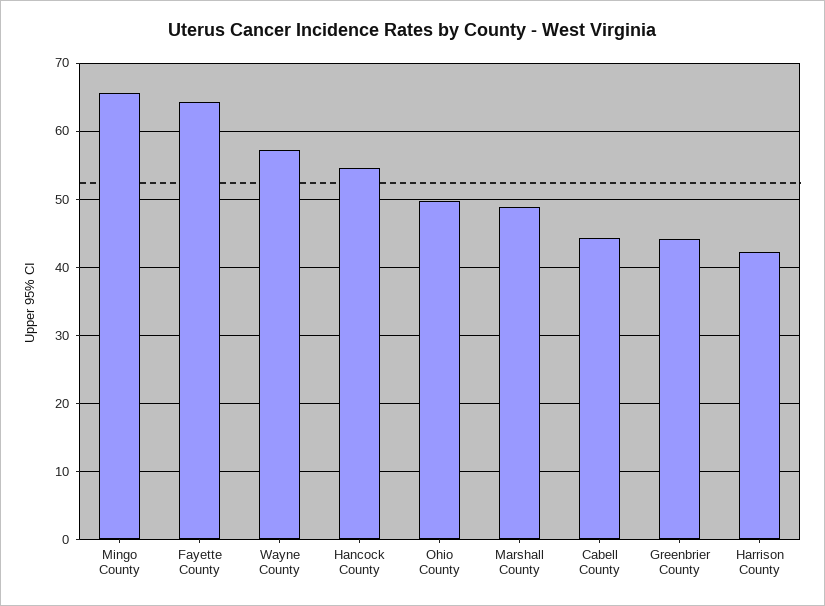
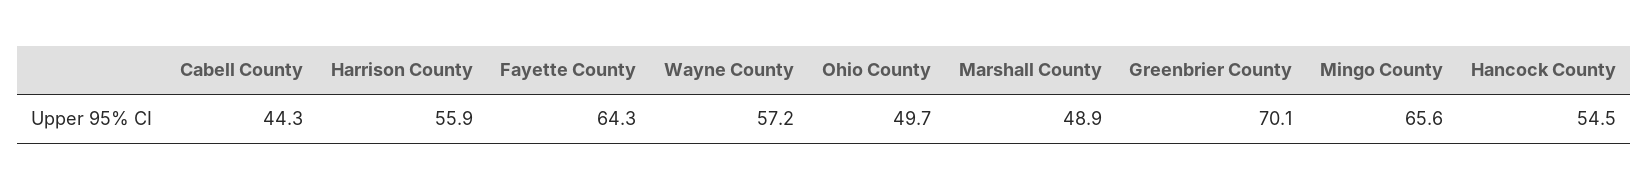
  {
    "Mingo County": 65.6,
    "Fayette County": 64.3,
    "Wayne County": 57.2,
    "Hancock County": 54.5,
    "Ohio County": 49.7,
    "Marshall County": 48.9,
    "Cabell County": 44.3,
-   "Greenbrier County": 44,
+   "Greenbrier County": 70.1,
-   "Harrison County": 42
+   "Harrison County": 55.9
  }

